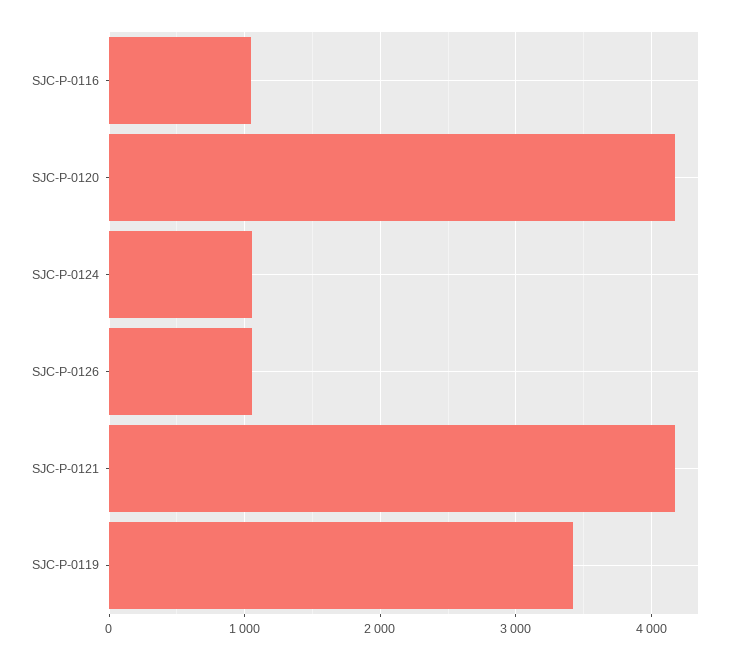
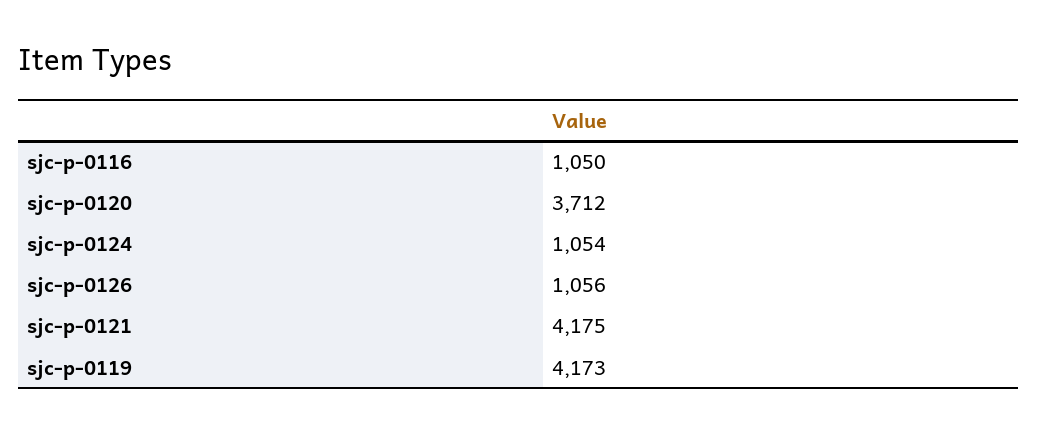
  {
    "SJC-P-0116": 1050,
-   "SJC-P-0120": 4200,
+   "SJC-P-0120": 3712,
    "SJC-P-0124": 1054,
    "SJC-P-0126": 1056,
    "SJC-P-0121": 4175,
-   "SJC-P-0119": 3400
+   "SJC-P-0119": 4173
  }

